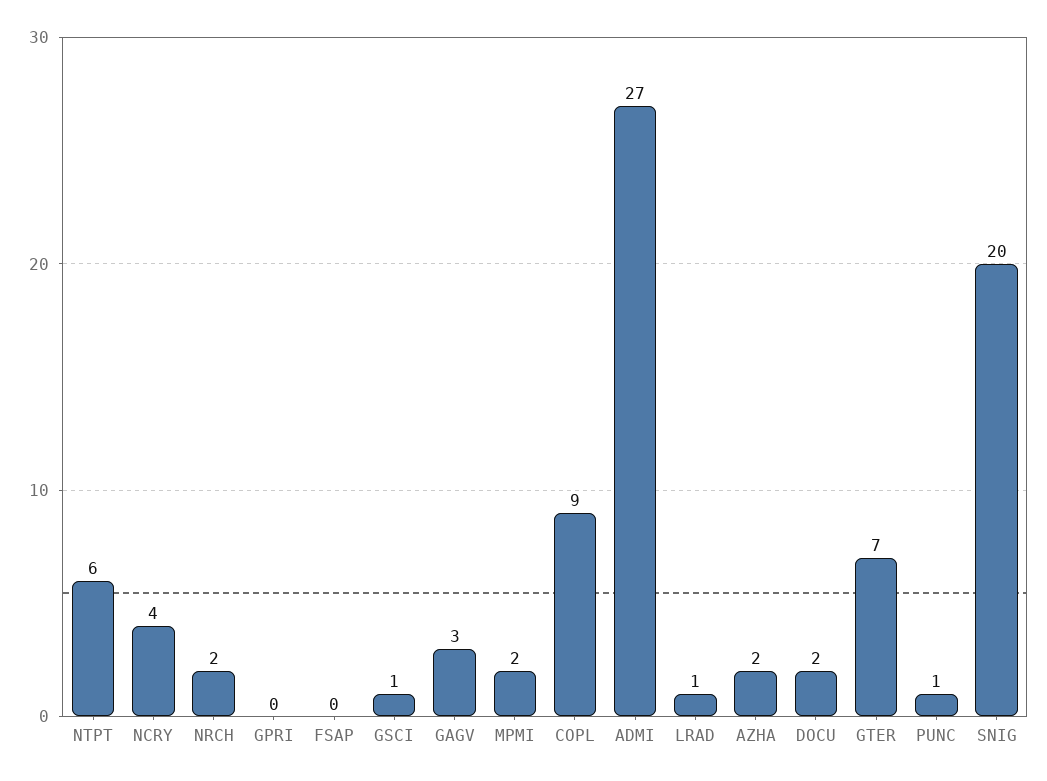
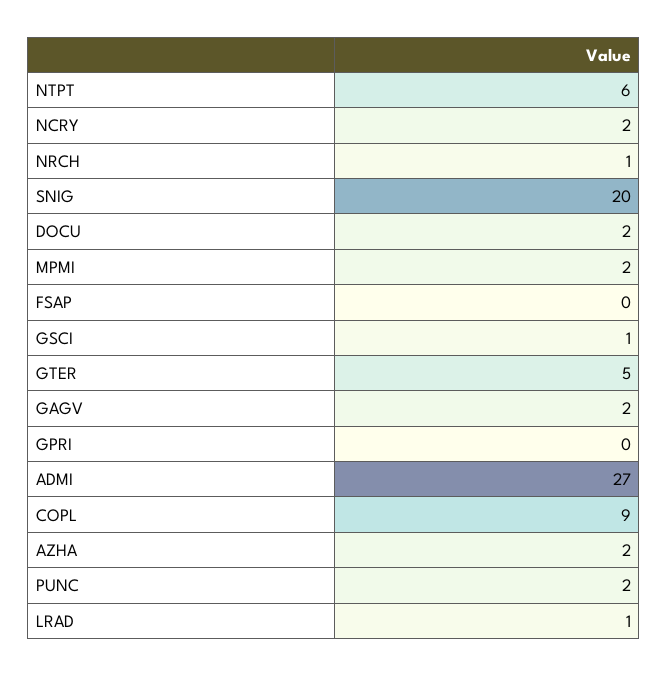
  {
    "NTPT": 6,
-   "NCRY": 4,
+   "NCRY": 2,
-   "NRCH": 2,
+   "NRCH": 1,
    "GPRI": 0,
    "FSAP": 0,
    "GSCI": 1,
-   "GAGV": 3,
+   "GAGV": 2,
    "MPMI": 2,
    "COPL": 9,
    "ADMI": 27,
    "LRAD": 1,
    "AZHA": 2,
    "DOCU": 2,
-   "GTER": 7,
+   "GTER": 5,
-   "PUNC": 1,
+   "PUNC": 2,
    "SNIG": 20
  }

